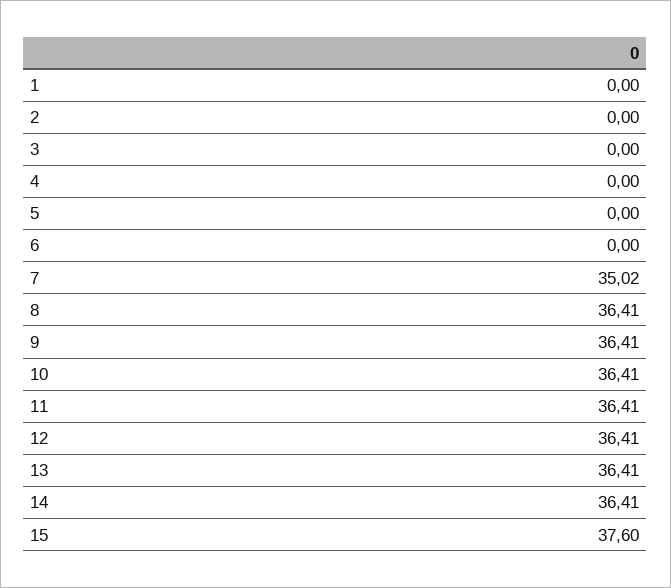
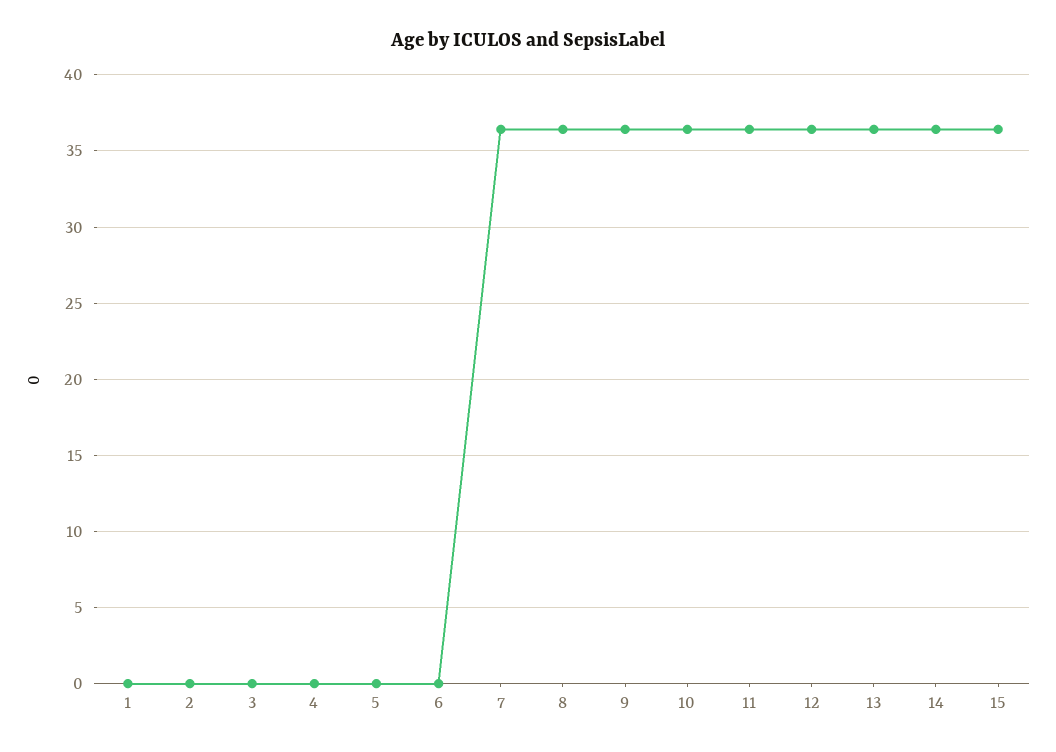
  {
    "1": 0,
    "2": 0,
    "3": 0,
    "4": 0,
    "5": 0,
    "6": 0,
-   "7": 35.02,
+   "7": 36.5,
    "8": 36.41,
    "9": 36.41,
    "10": 36.41,
    "11": 36.41,
    "12": 36.41,
    "13": 36.41,
    "14": 36.41,
-   "15": 37.6
+   "15": 36.5
  }

